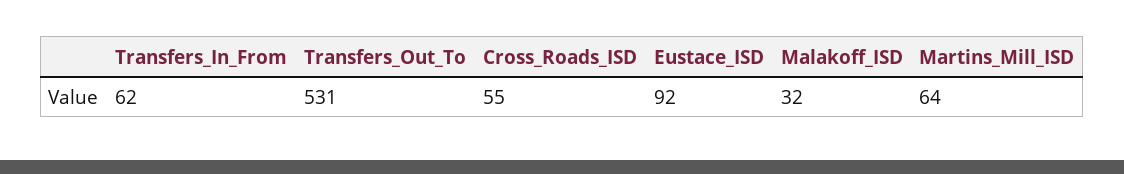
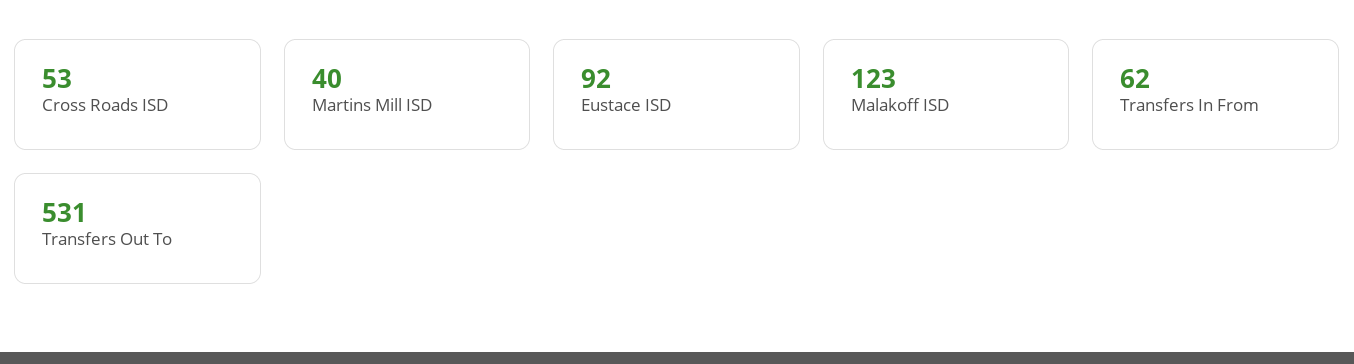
  {
    "Transfers_In_From": 62,
    "Transfers_Out_To": 531,
-   "Cross_Roads_ISD": 55,
+   "Cross_Roads_ISD": 53,
    "Eustace_ISD": 92,
-   "Malakoff_ISD": 32,
+   "Malakoff_ISD": 123,
-   "Martins_Mill_ISD": 64
+   "Martins_Mill_ISD": 40
  }

